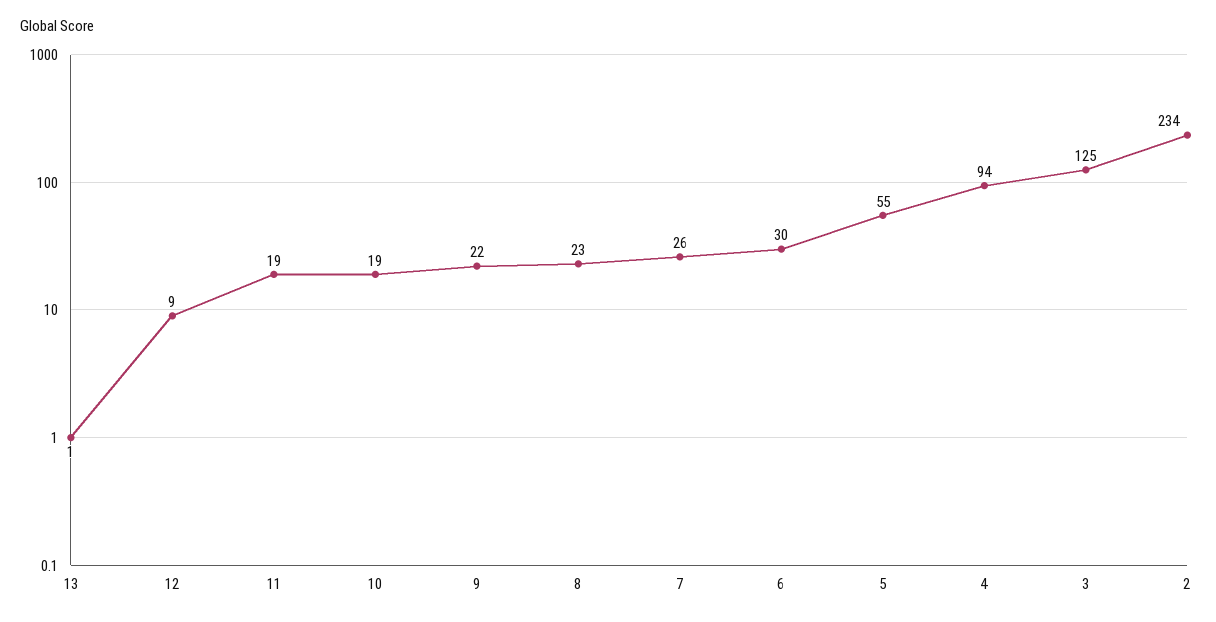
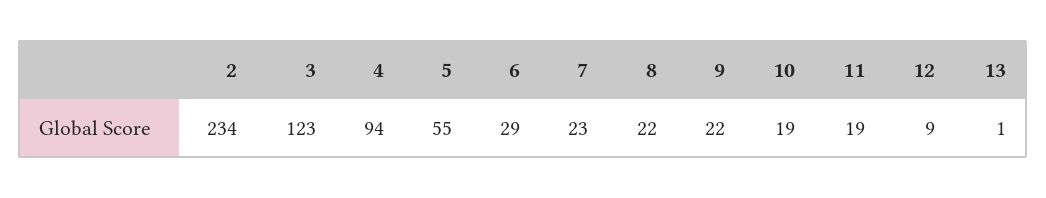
  {
    "13": 1,
    "12": 9,
    "11": 19,
    "10": 19,
    "9": 22,
-   "8": 23,
+   "8": 22,
-   "7": 26,
+   "7": 23,
-   "6": 30,
+   "6": 29,
    "5": 55,
    "4": 94,
-   "3": 125,
+   "3": 123,
    "2": 234
  }

